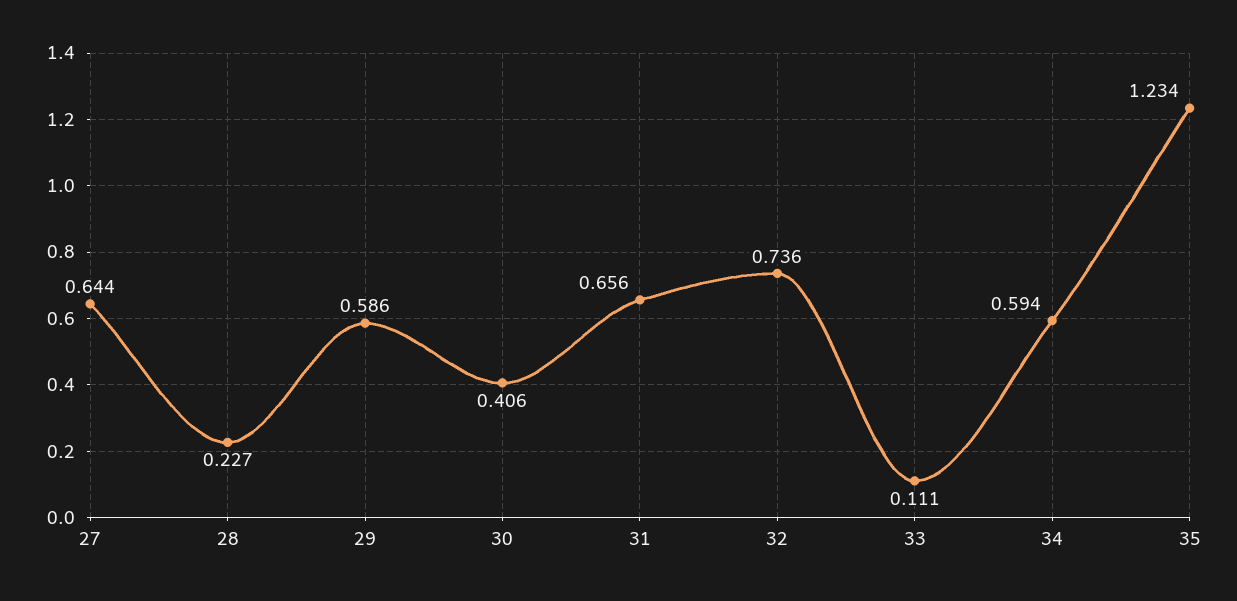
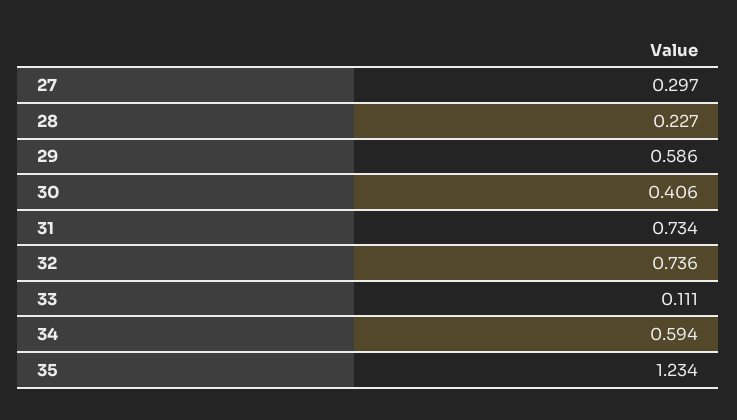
  {
-   "27": 0.644,
+   "27": 0.297,
    "28": 0.227,
    "29": 0.586,
    "30": 0.406,
-   "31": 0.656,
+   "31": 0.734,
    "32": 0.736,
    "33": 0.111,
    "34": 0.594,
    "35": 1.234
  }

